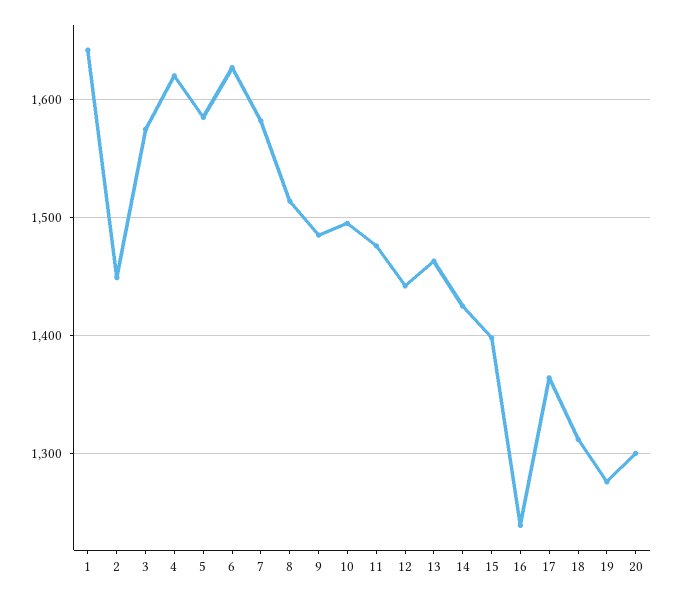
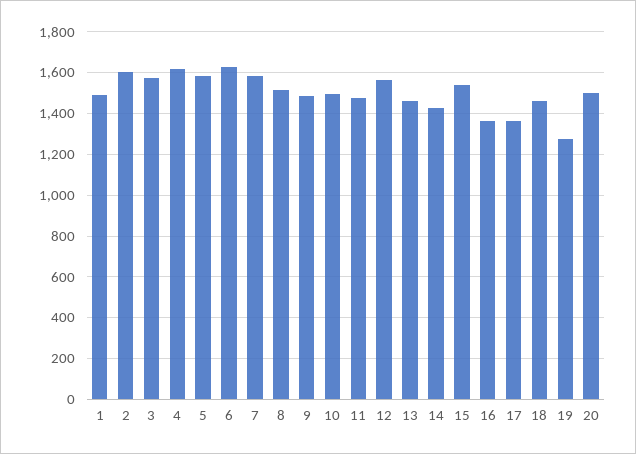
  {
-   "1": 1640,
+   "1": 1500,
-   "2": 1450,
+   "2": 1600,
    "3": 1580,
    "4": 1620,
    "5": 1590,
    "6": 1630,
    "7": 1580,
    "8": 1510,
    "9": 1490,
    "10": 1500,
    "11": 1480,
-   "12": 1440,
+   "12": 1550,
    "13": 1460,
    "14": 1430,
-   "15": 1400,
+   "15": 1550,
-   "16": 1240,
+   "16": 1350,
    "17": 1360,
-   "18": 1310,
+   "18": 1450,
    "19": 1280,
-   "20": 1300
+   "20": 1500
  }

